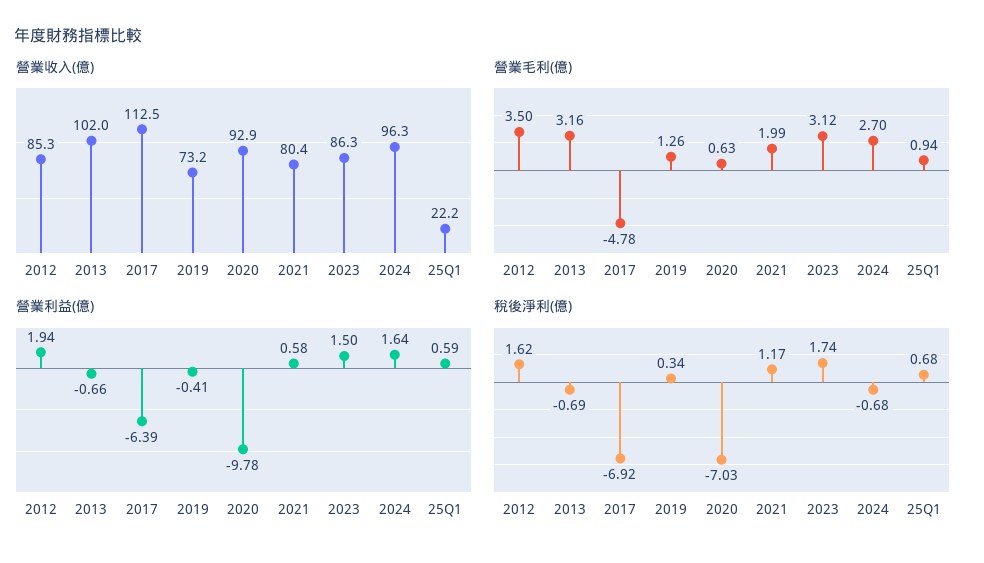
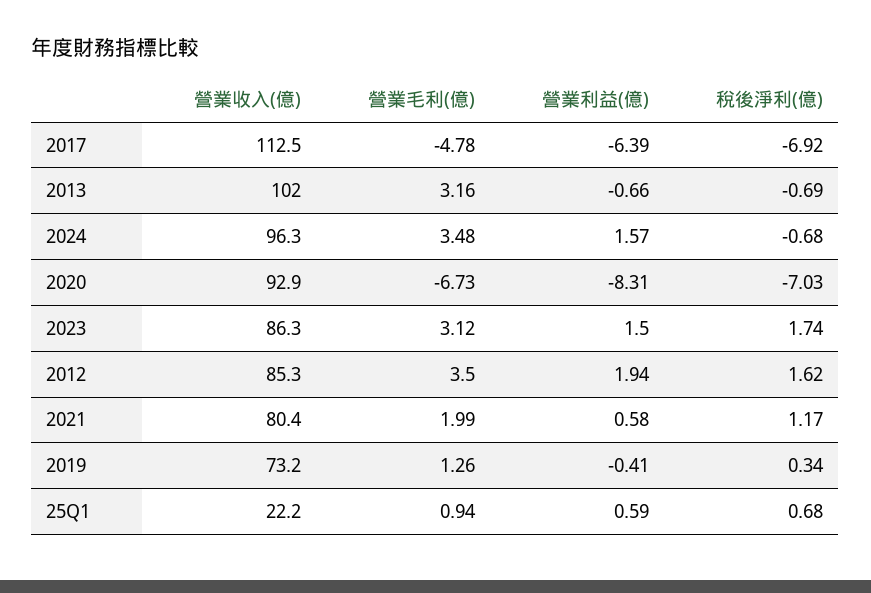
  {
    "營業收入(億)": {
      "2012": 85.3,
      "2013": 102,
      "2017": 112.5,
      "2019": 73.2,
      "2020": 92.9,
      "2021": 80.4,
      "2023": 86.3,
      "2024": 96.3,
      "25Q1": 22.2
    },
    "營業毛利(億)": {
      "2012": 3.5,
      "2013": 3.16,
      "2017": -4.78,
      "2019": 1.26,
-     "2020": 0.63,
+     "2020": -6.73,
      "2021": 1.99,
      "2023": 3.12,
-     "2024": 2.7,
+     "2024": 3.48,
      "25Q1": 0.94
    },
    "營業利益(億)": {
      "2012": 1.94,
      "2013": -0.66,
      "2017": -6.39,
      "2019": -0.41,
-     "2020": -9.78,
+     "2020": -8.31,
      "2021": 0.58,
      "2023": 1.5,
-     "2024": 1.64,
+     "2024": 1.57,
      "25Q1": 0.59
    },
    "稅後淨利(億)": {
      "2012": 1.62,
      "2013": -0.69,
      "2017": -6.92,
      "2019": 0.34,
      "2020": -7.03,
      "2021": 1.17,
      "2023": 1.74,
      "2024": -0.68,
      "25Q1": 0.68
    }
  }

